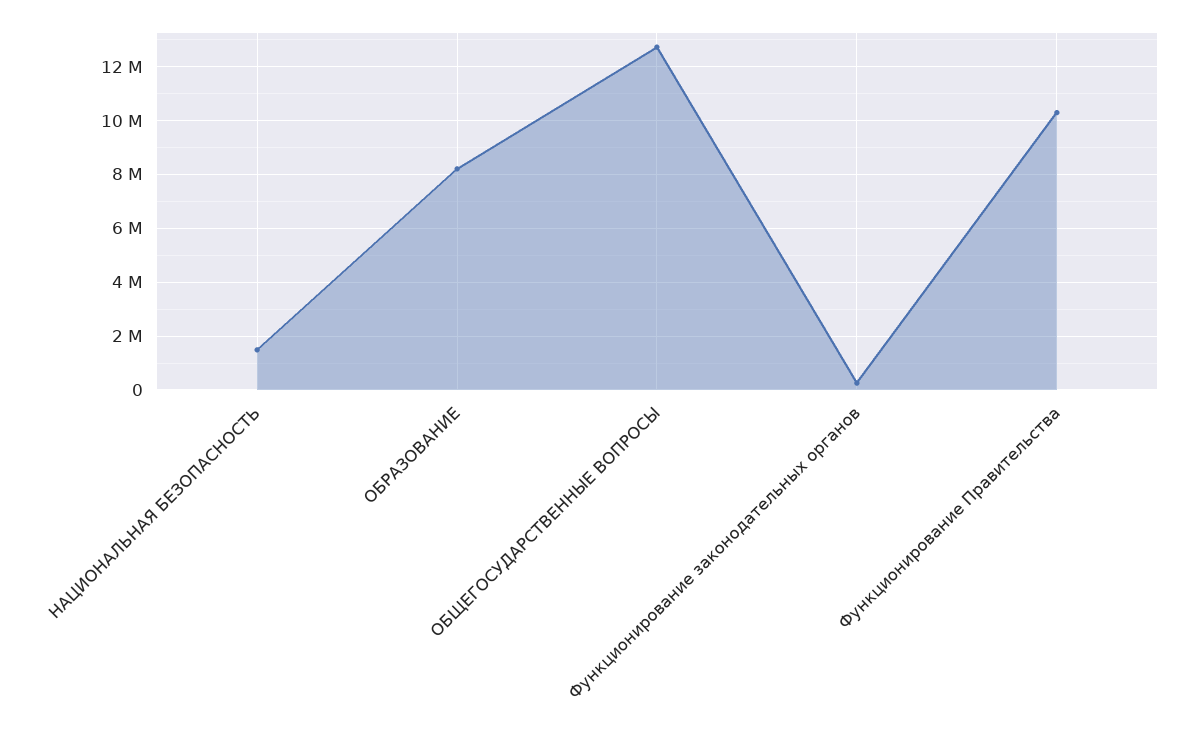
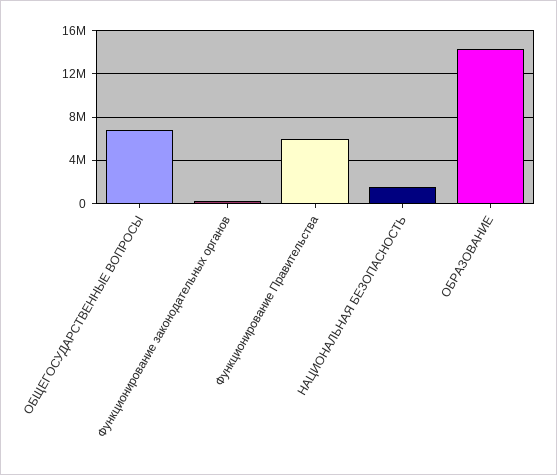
  {
    "НАЦИОНАЛЬНАЯ БЕЗОПАСНОСТЬ": 1500000,
-   "ОБРАЗОВАНИЕ": 8250000,
+   "ОБРАЗОВАНИЕ": 14000000,
-   "ОБЩЕГОСУДАРСТВЕННЫЕ ВОПРОСЫ": 12750000,
+   "ОБЩЕГОСУДАРСТВЕННЫЕ ВОПРОСЫ": 7000000,
    "Функционирование законодательных органов": 250000,
-   "Функционирование Правительства": 10250000
+   "Функционирование Правительства": 6000000
  }

